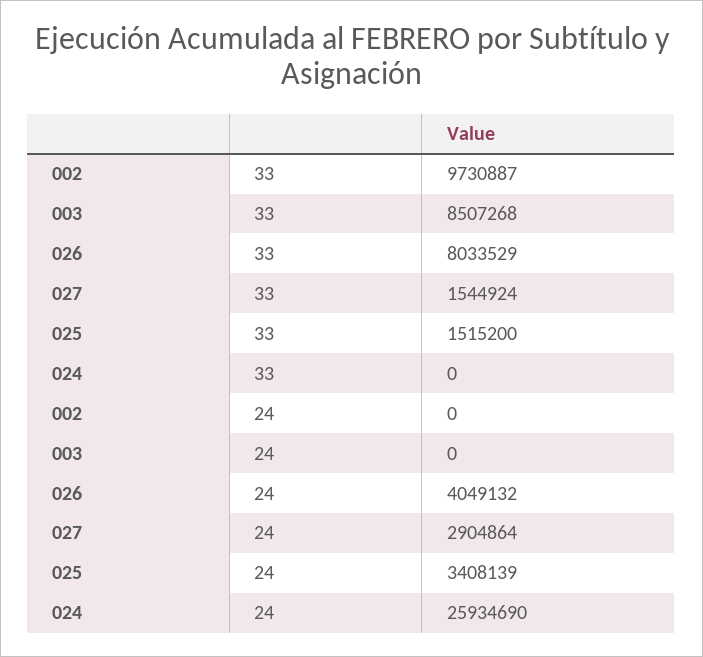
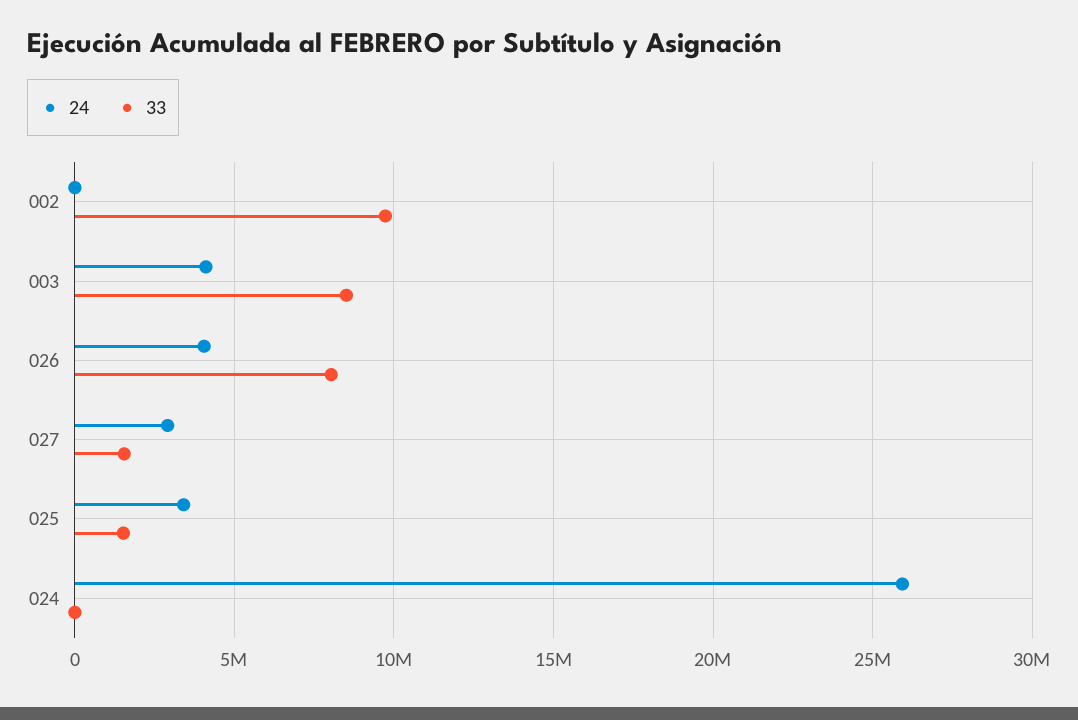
  {
    "33": {
      "002": 9730887,
      "003": 8507268,
      "026": 8033529,
      "027": 1544924,
      "025": 1515200,
      "024": 0
    },
    "24": {
      "002": 0,
-     "003": 0,
+     "003": 4000000,
      "026": 4049132,
      "027": 2904864,
      "025": 3408139,
      "024": 25934690
    }
  }

